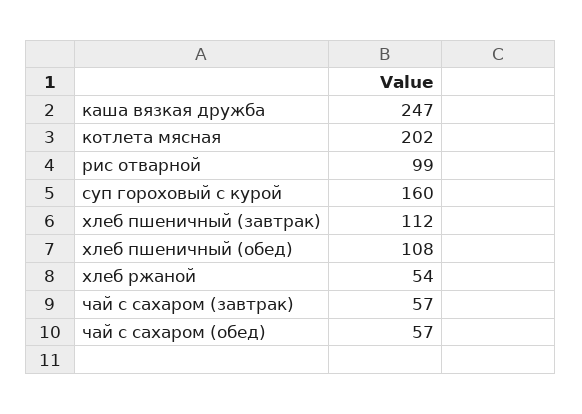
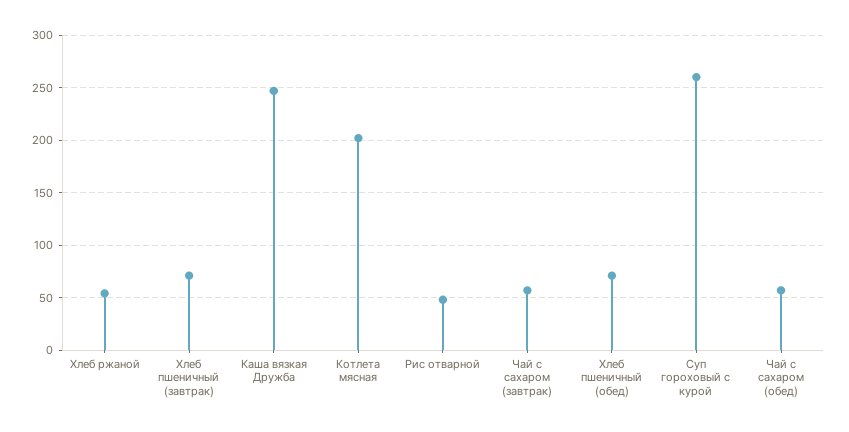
  {
    "каша вязкая дружба": 247,
    "котлета мясная": 202,
-   "рис отварной": 99,
+   "рис отварной": 50,
-   "суп гороховый с курой": 160,
+   "суп гороховый с курой": 260,
-   "хлеб пшеничный (завтрак)": 112,
+   "хлеб пшеничный (завтрак)": 70,
-   "хлеб пшеничный (обед)": 108,
+   "хлеб пшеничный (обед)": 70,
    "хлеб ржаной": 54,
    "чай с сахаром (завтрак)": 57,
    "чай с сахаром (обед)": 57
  }

